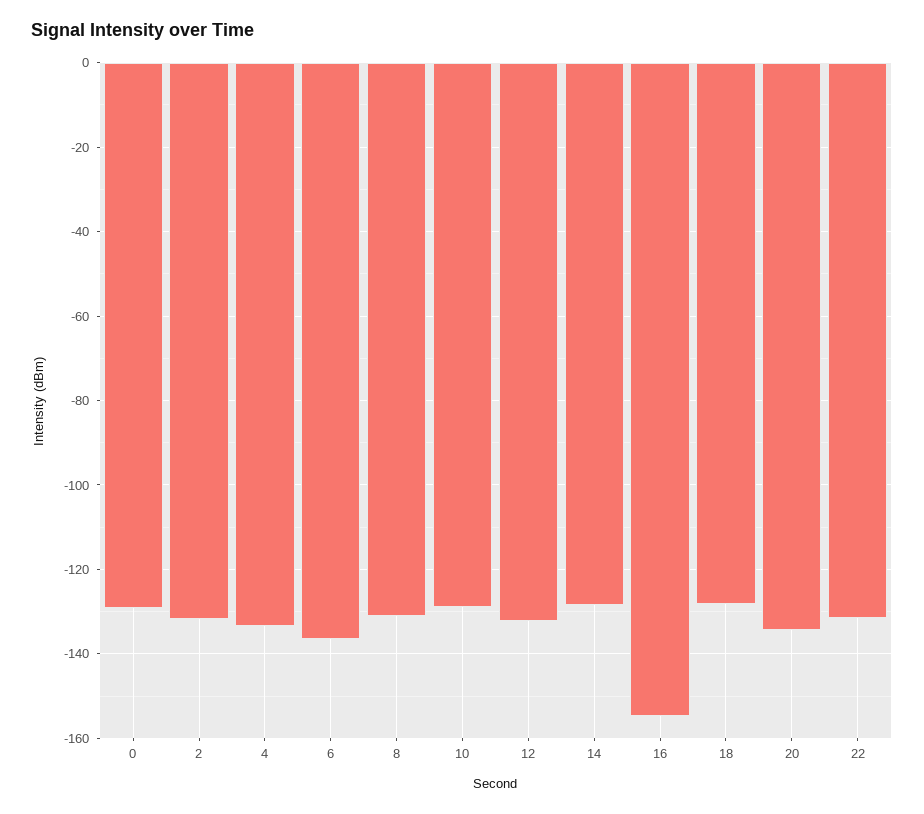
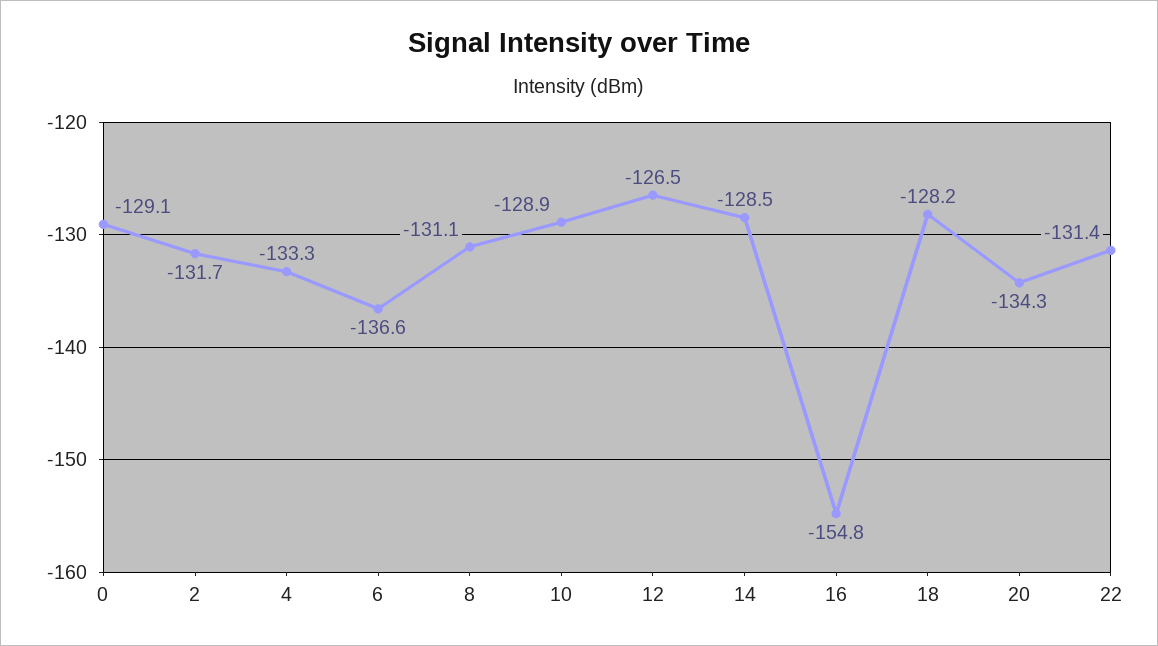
  {
    "0": -129.1,
    "2": -131.7,
    "4": -133.3,
    "6": -136.6,
    "8": -131.1,
    "10": -128.9,
-   "12": -132,
+   "12": -126.5,
    "14": -128.5,
    "16": -154.8,
    "18": -128.2,
    "20": -134.3,
    "22": -131.4
  }

